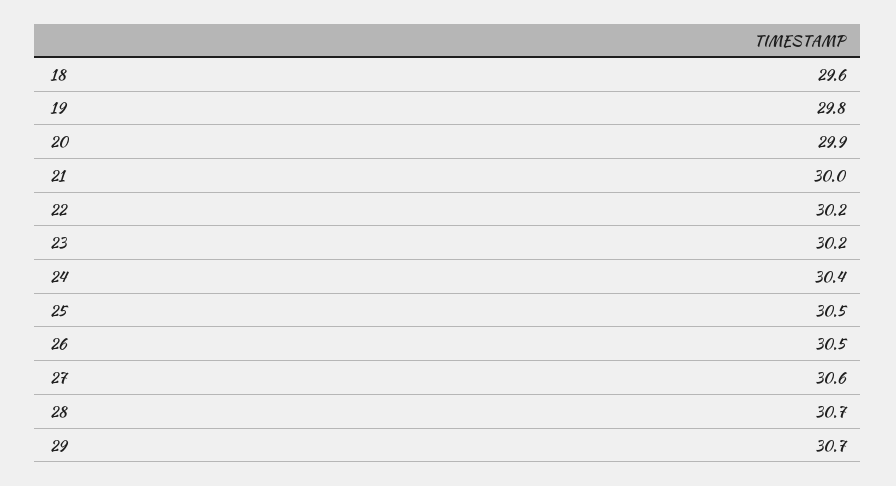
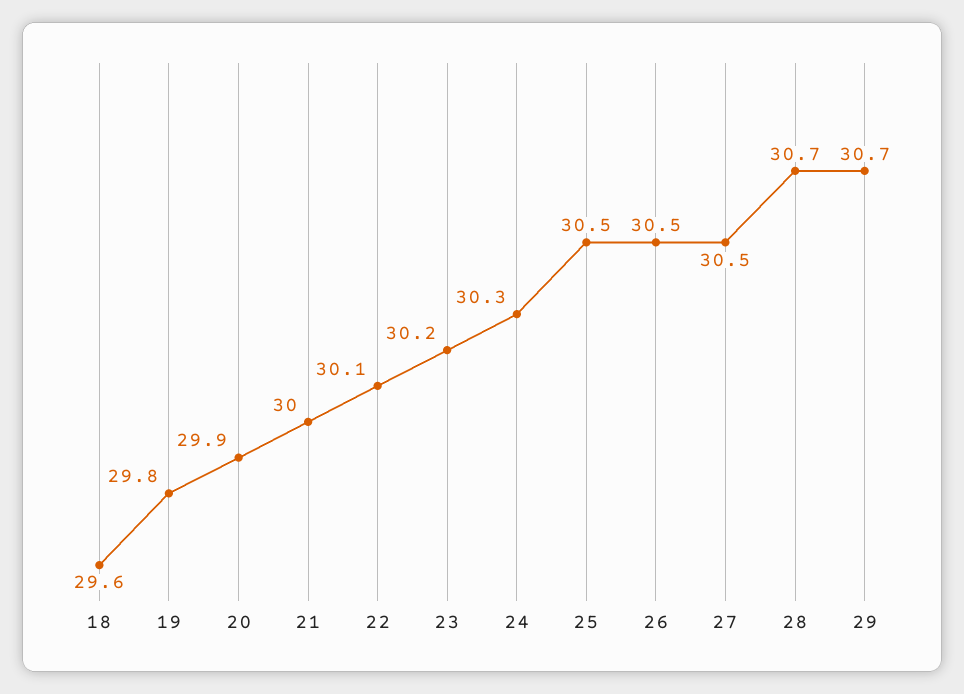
  {
    "18": 29.6,
    "19": 29.8,
    "20": 29.9,
    "21": 30,
-   "22": 30.2,
+   "22": 30.1,
    "23": 30.2,
-   "24": 30.4,
+   "24": 30.3,
    "25": 30.5,
    "26": 30.5,
-   "27": 30.6,
+   "27": 30.5,
    "28": 30.7,
    "29": 30.7
  }

